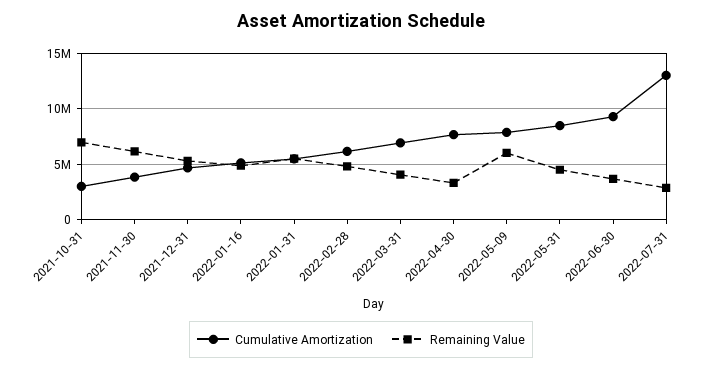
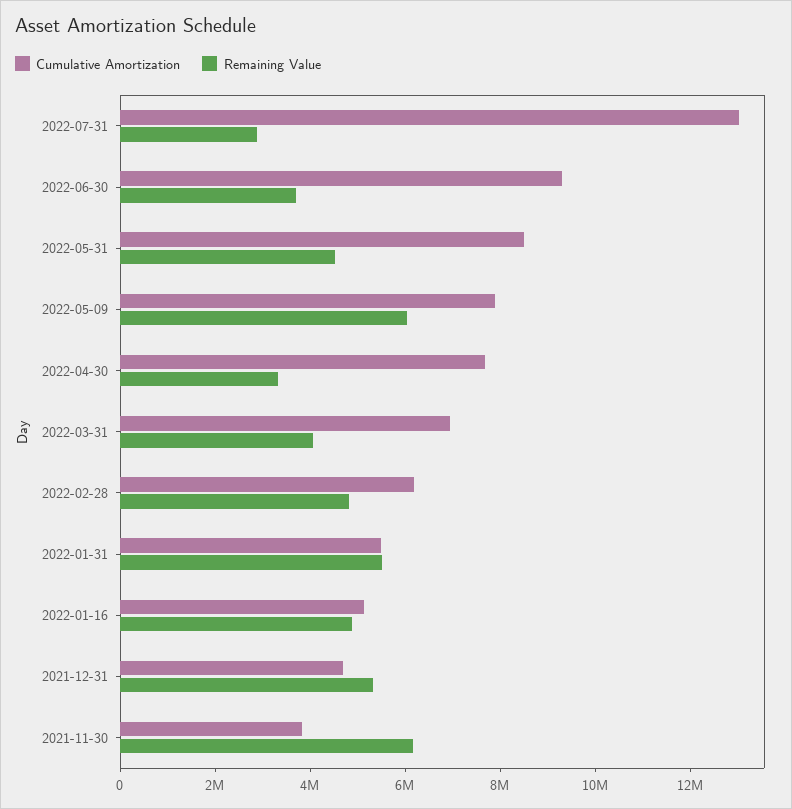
  {
    "Cumulative Amortization": {
-     "2021-10-31": 3000000,
      "2021-11-30": 4000000,
      "2021-12-31": 4500000,
      "2022-01-16": 5000000,
      "2022-01-31": 5500000,
      "2022-02-28": 6000000,
      "2022-03-31": 7000000,
      "2022-04-30": 7500000,
      "2022-05-09": 8000000,
      "2022-05-31": 8500000,
      "2022-06-30": 9500000,
      "2022-07-31": 13000000
    },
    "Remaining Value": {
-     "2021-10-31": 7000000,
      "2021-11-30": 6000000,
      "2021-12-31": 5500000,
      "2022-01-16": 5000000,
      "2022-01-31": 5500000,
      "2022-02-28": 5000000,
      "2022-03-31": 4000000,
      "2022-04-30": 3500000,
      "2022-05-09": 6000000,
      "2022-05-31": 4500000,
      "2022-06-30": 3500000,
      "2022-07-31": 3000000
    }
  }

